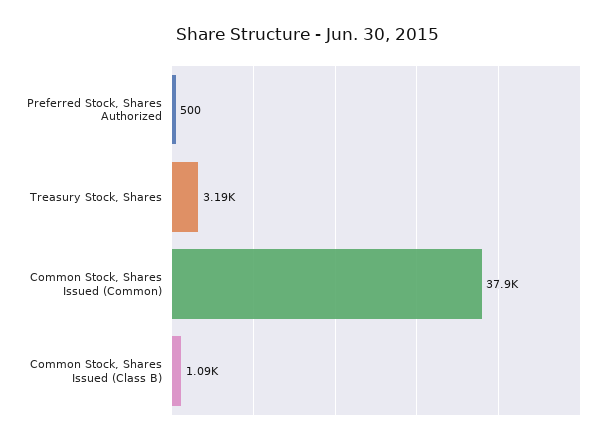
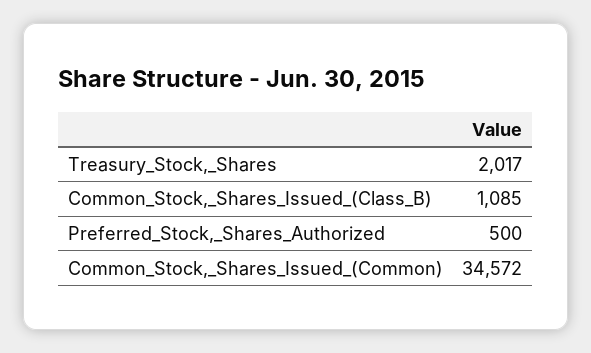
  {
    "Preferred Stock, Shares Authorized": 500,
-   "Treasury Stock, Shares": 3190,
+   "Treasury Stock, Shares": 2017,
-   "Common Stock, Shares Issued (Common)": 37900,
+   "Common Stock, Shares Issued (Common)": 34572,
    "Common Stock, Shares Issued (Class B)": 1085
  }

